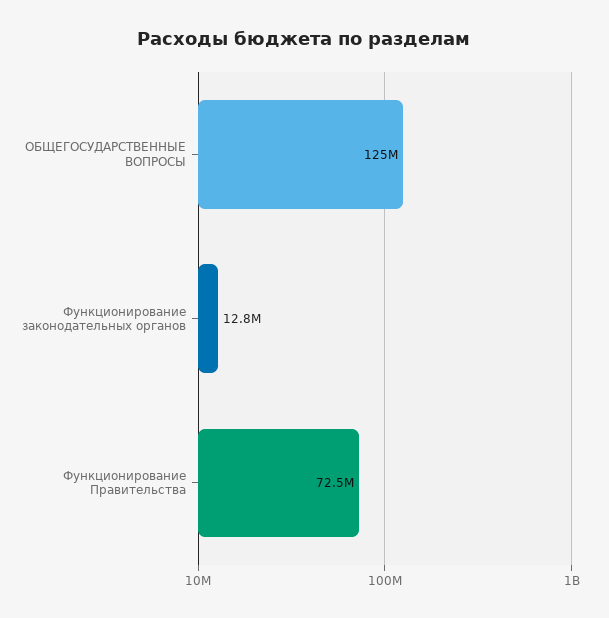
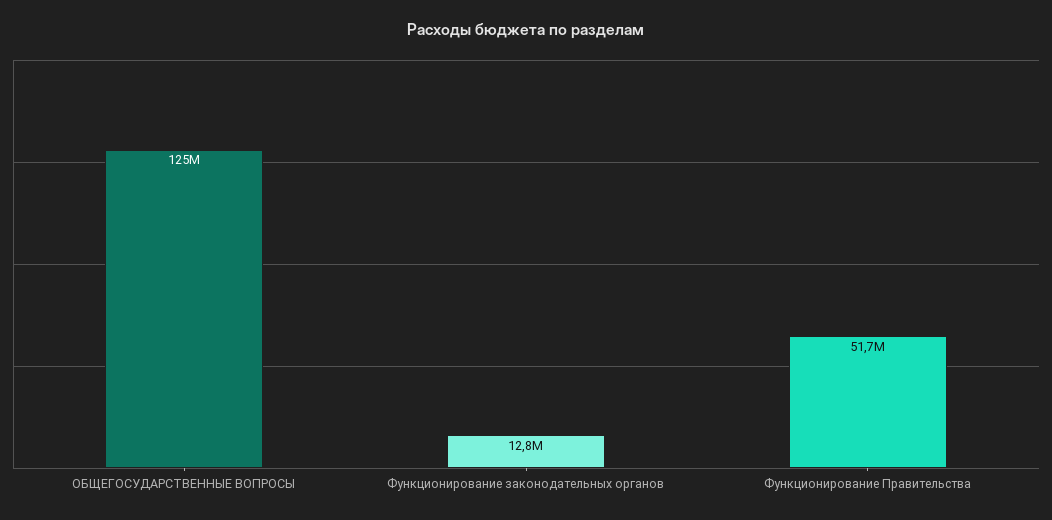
  {
    "ОБЩЕГОСУДАРСТВЕННЫЕ ВОПРОСЫ": 125000000,
    "Функционирование законодательных органов": 12800000,
-   "Функционирование Правительства": 72500000
+   "Функционирование Правительства": 51700000
  }

